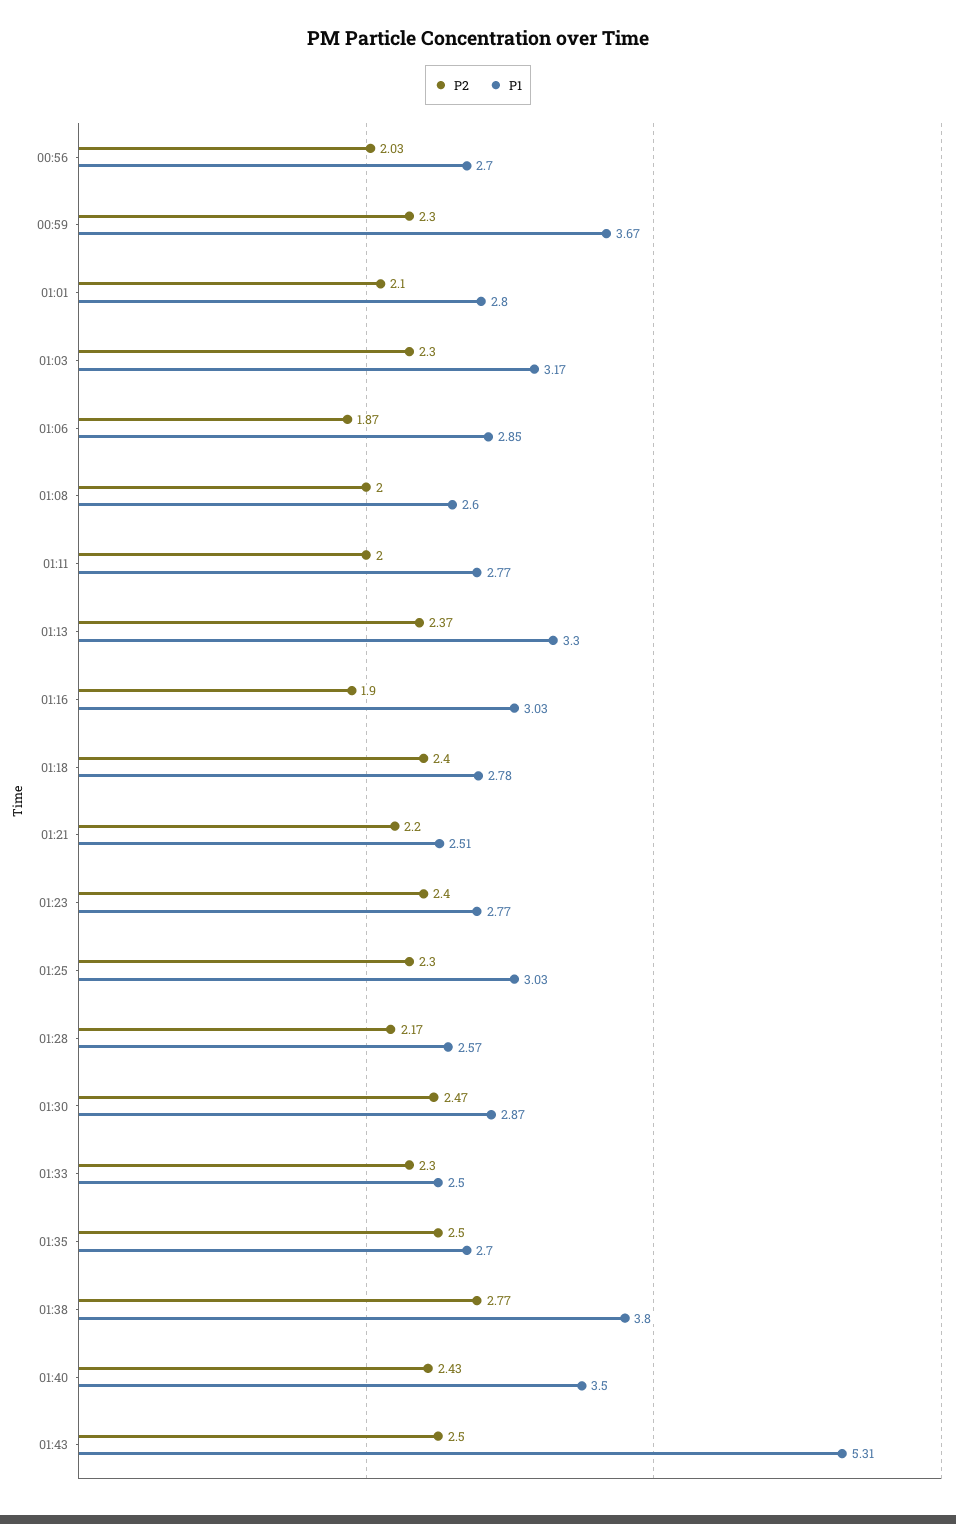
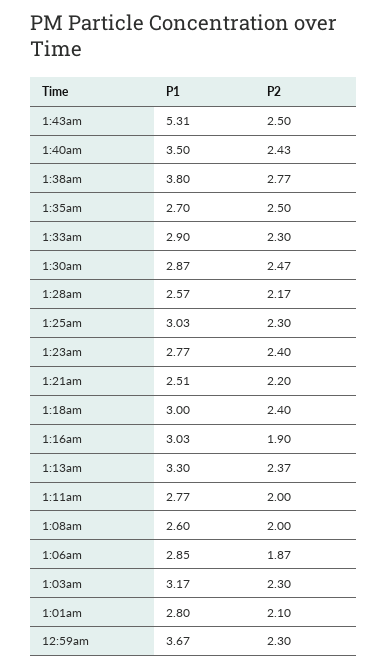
  {
    "P2": {
-     "00:56": 2.03,
      "00:59": 2.3,
      "01:01": 2.1,
      "01:03": 2.3,
      "01:06": 1.87,
      "01:08": 2,
      "01:11": 2,
      "01:13": 2.37,
      "01:16": 1.9,
      "01:18": 2.4,
      "01:21": 2.2,
      "01:23": 2.4,
      "01:25": 2.3,
      "01:28": 2.17,
      "01:30": 2.47,
      "01:33": 2.3,
      "01:35": 2.5,
      "01:38": 2.77,
      "01:40": 2.43,
      "01:43": 2.5
    },
    "P1": {
-     "00:56": 2.7,
      "00:59": 3.67,
      "01:01": 2.8,
      "01:03": 3.17,
      "01:06": 2.85,
      "01:08": 2.6,
      "01:11": 2.77,
      "01:13": 3.3,
      "01:16": 3.03,
-     "01:18": 2.78,
+     "01:18": 3,
      "01:21": 2.51,
      "01:23": 2.77,
      "01:25": 3.03,
      "01:28": 2.57,
      "01:30": 2.87,
-     "01:33": 2.5,
+     "01:33": 2.9,
      "01:35": 2.7,
      "01:38": 3.8,
      "01:40": 3.5,
      "01:43": 5.31
    }
  }

